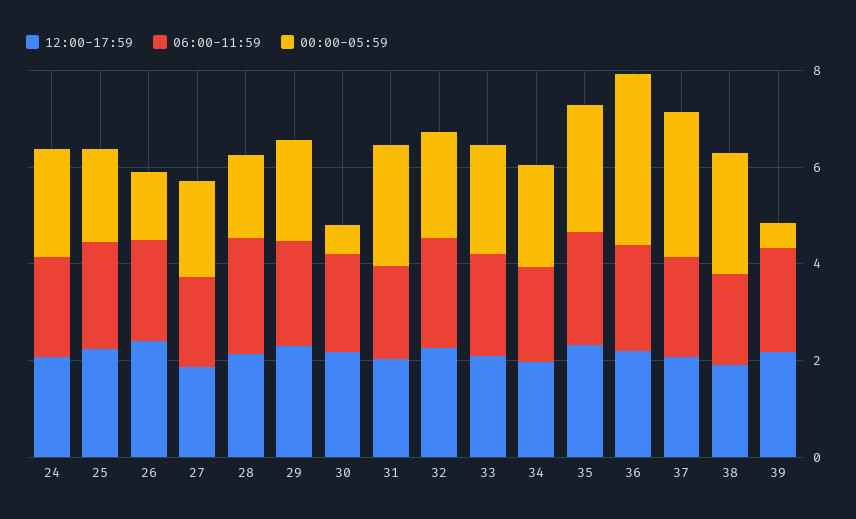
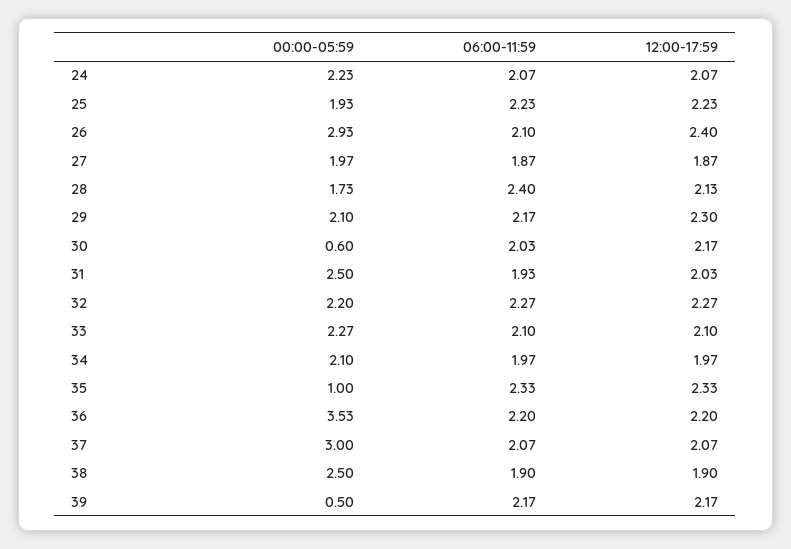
  {
    "12:00-17:59": {
      "24": 2.07,
      "25": 2.23,
      "26": 2.4,
      "27": 1.87,
      "28": 2.13,
      "29": 2.3,
      "30": 2.17,
      "31": 2.03,
      "32": 2.27,
      "33": 2.1,
      "34": 1.97,
      "35": 2.33,
      "36": 2.2,
      "37": 2.07,
      "38": 1.9,
      "39": 2.17
    },
    "06:00-11:59": {
      "24": 2.07,
      "25": 2.23,
      "26": 2.1,
      "27": 1.87,
      "28": 2.4,
      "29": 2.17,
      "30": 2.03,
      "31": 1.93,
      "32": 2.27,
      "33": 2.1,
      "34": 1.97,
      "35": 2.33,
      "36": 2.2,
      "37": 2.07,
      "38": 1.9,
      "39": 2.17
    },
    "00:00-05:59": {
      "24": 2.23,
      "25": 1.93,
-     "26": 1.5,
+     "26": 2.93,
      "27": 1.97,
      "28": 1.73,
      "29": 2.1,
      "30": 0.6,
      "31": 2.5,
      "32": 2.2,
      "33": 2.27,
      "34": 2.1,
-     "35": 2.5,
+     "35": 1,
      "36": 3.53,
      "37": 3,
      "38": 2.5,
      "39": 0.5
    }
  }

